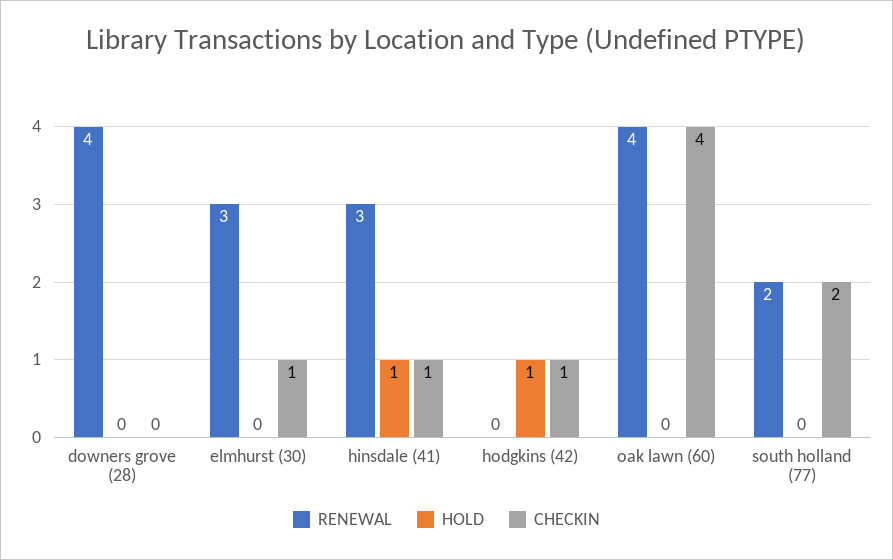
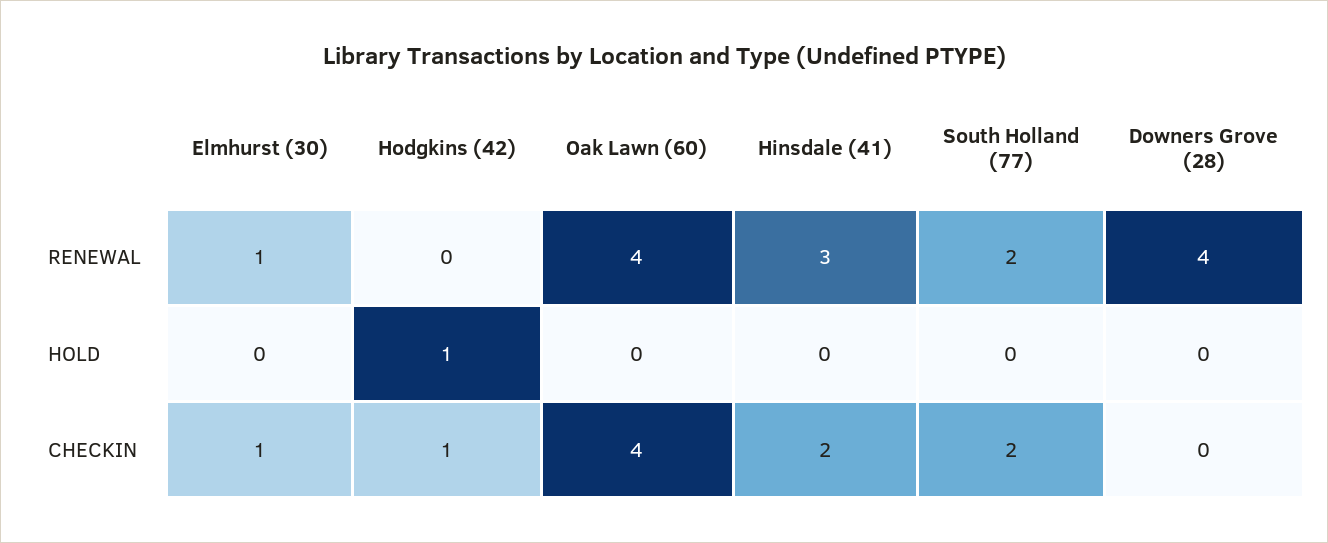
  {
    "RENEWAL": {
      "downers grove (28)": 4,
-     "elmhurst (30)": 3,
+     "elmhurst (30)": 1,
      "hinsdale (41)": 3,
      "hodgkins (42)": 0,
      "oak lawn (60)": 4,
      "south holland (77)": 2
    },
    "HOLD": {
      "downers grove (28)": 0,
      "elmhurst (30)": 0,
-     "hinsdale (41)": 1,
+     "hinsdale (41)": 0,
      "hodgkins (42)": 1,
      "oak lawn (60)": 0,
      "south holland (77)": 0
    },
    "CHECKIN": {
      "downers grove (28)": 0,
      "elmhurst (30)": 1,
-     "hinsdale (41)": 1,
+     "hinsdale (41)": 2,
      "hodgkins (42)": 1,
      "oak lawn (60)": 4,
      "south holland (77)": 2
    }
  }

